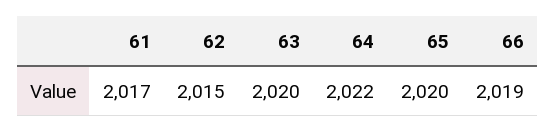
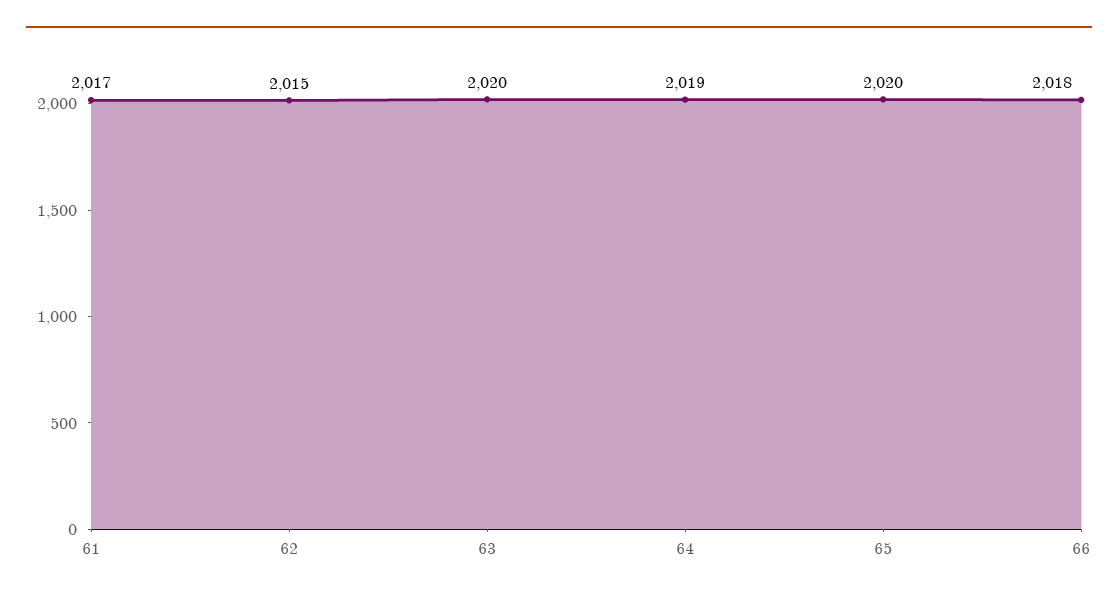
  {
    "61": 2017,
    "62": 2015,
    "63": 2020,
-   "64": 2022,
+   "64": 2019,
    "65": 2020,
-   "66": 2019
+   "66": 2018
  }

